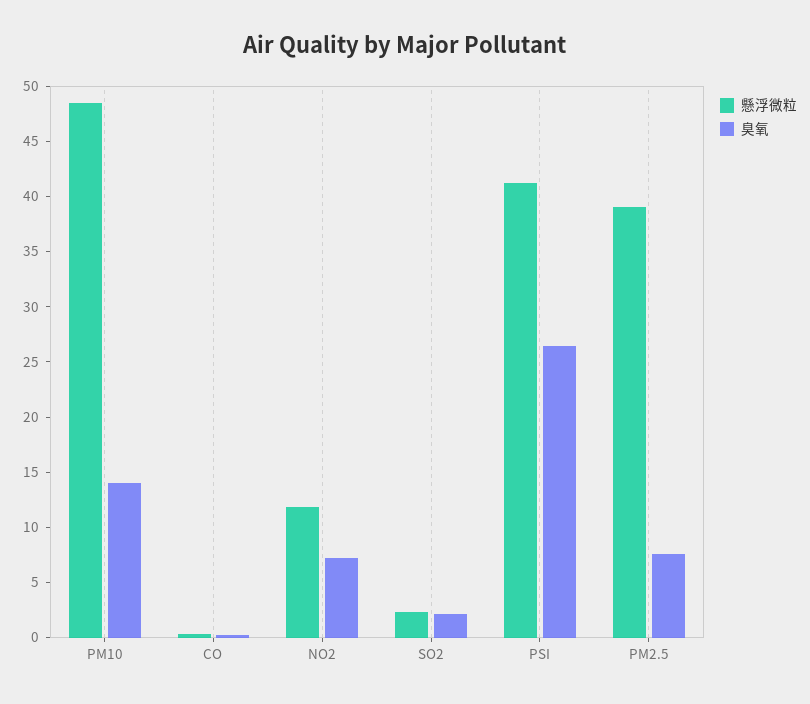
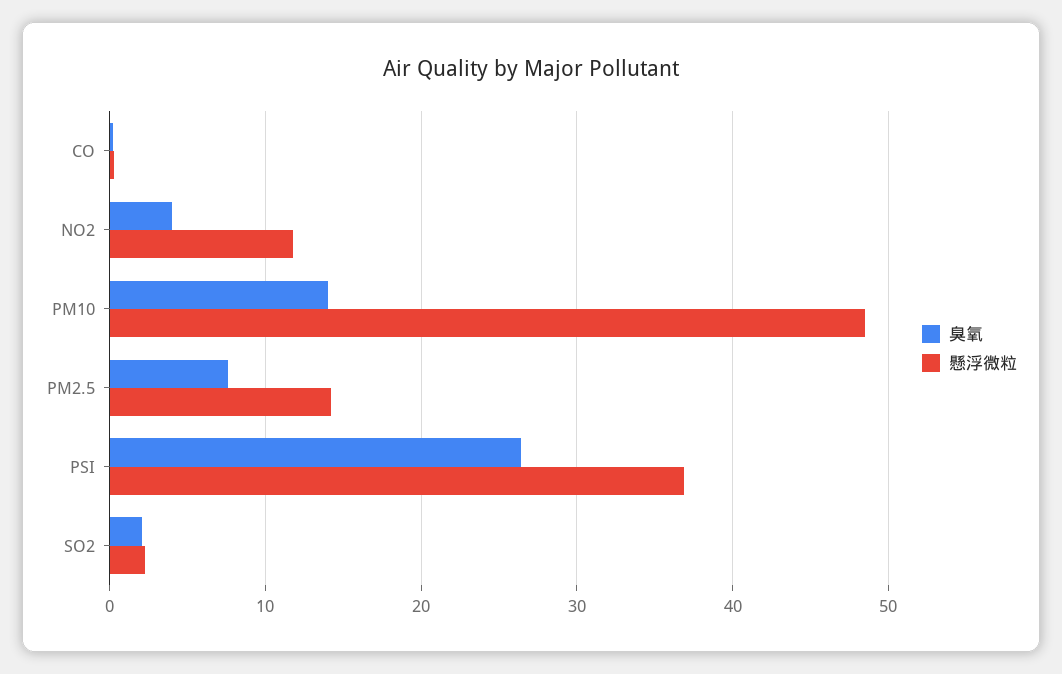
  {
    "懸浮微粒": {
      "PM10": 49,
      "CO": 0,
      "NO2": 12,
      "SO2": 2,
-     "PSI": 41,
+     "PSI": 37,
-     "PM2.5": 39
+     "PM2.5": 14
    },
    "臭氧": {
      "PM10": 14,
      "CO": 0,
-     "NO2": 7,
+     "NO2": 4,
      "SO2": 2,
      "PSI": 26,
      "PM2.5": 8
    }
  }

